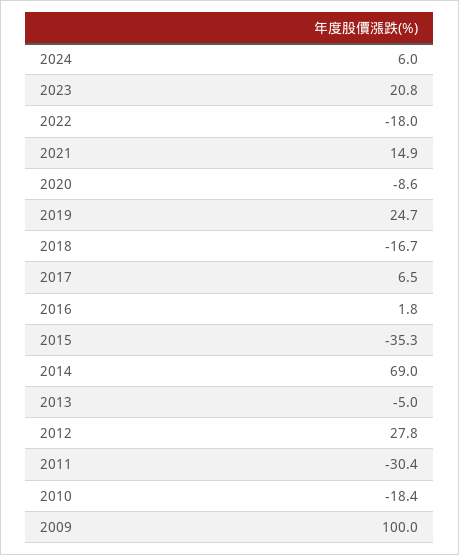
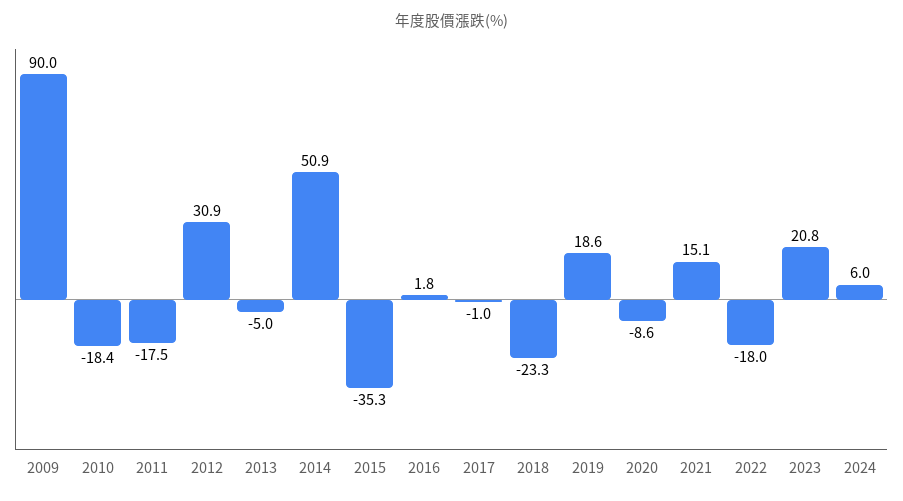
  {
    "2024": 6,
    "2023": 20.8,
    "2022": -18,
-   "2021": 14.9,
+   "2021": 15.1,
    "2020": -8.6,
-   "2019": 24.7,
+   "2019": 18.6,
-   "2018": -16.7,
+   "2018": -23.3,
-   "2017": 6.5,
+   "2017": -1,
    "2016": 1.8,
    "2015": -35.3,
-   "2014": 69,
+   "2014": 50.9,
    "2013": -5,
-   "2012": 27.8,
+   "2012": 30.9,
-   "2011": -30.4,
+   "2011": -17.5,
    "2010": -18.4,
-   "2009": 100
+   "2009": 90
  }

